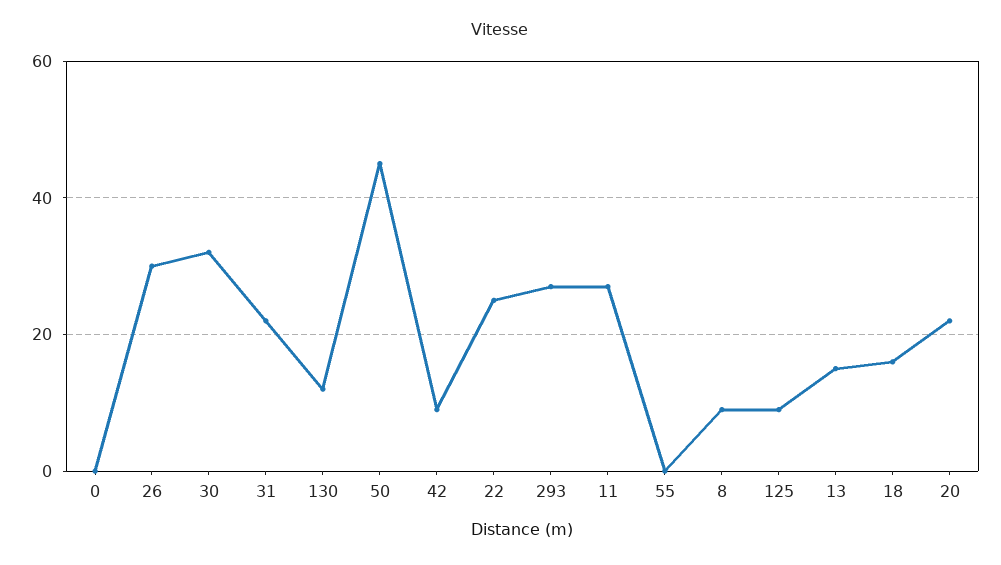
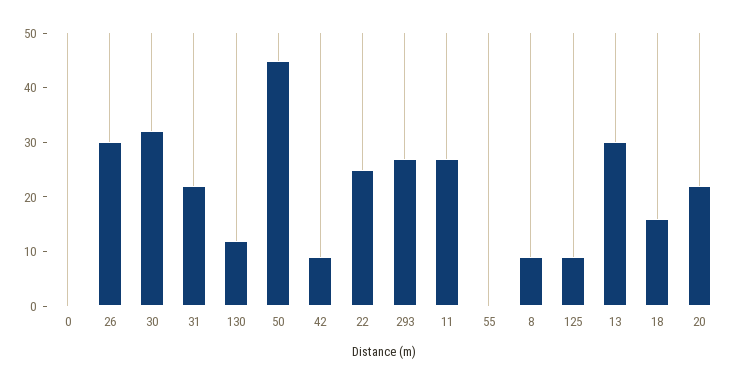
  {
    "0": 0,
    "26": 30,
    "30": 30,
    "31": 20,
    "130": 10,
    "50": 45,
    "42": 10,
    "22": 25,
    "293": 25,
    "11": 25,
    "55": 0,
    "8": 10,
    "125": 10,
-   "13": 15,
+   "13": 30,
    "18": 15,
    "20": 20
  }

